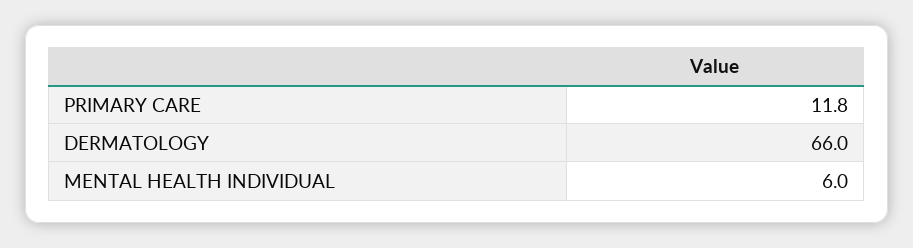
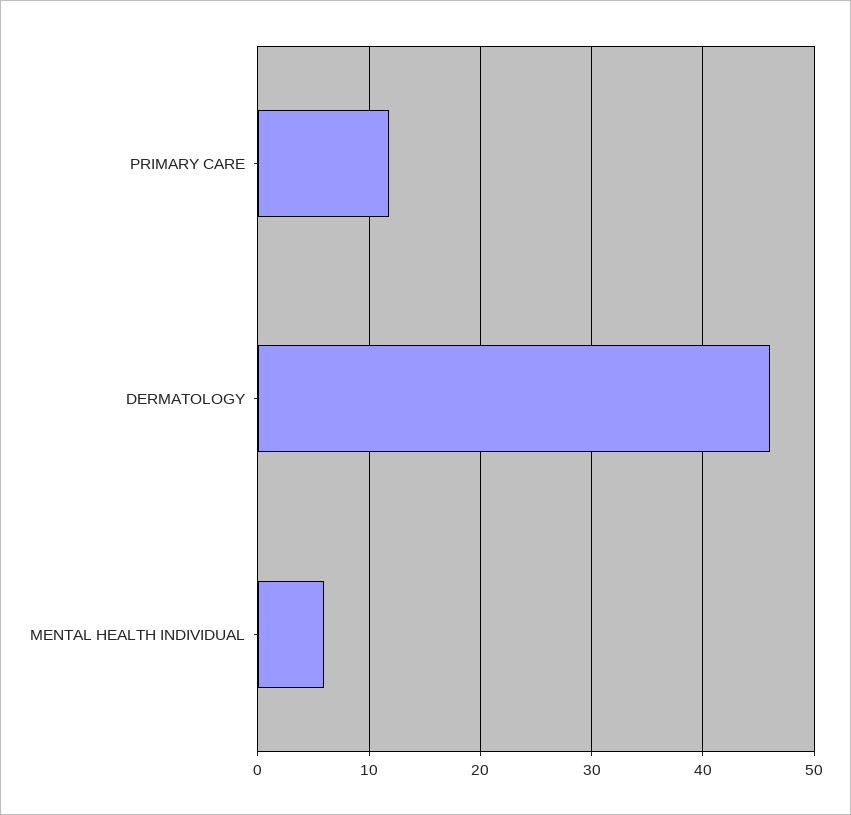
  {
    "PRIMARY CARE": 11.8,
-   "DERMATOLOGY": 66,
+   "DERMATOLOGY": 46,
    "MENTAL HEALTH INDIVIDUAL": 6
  }

